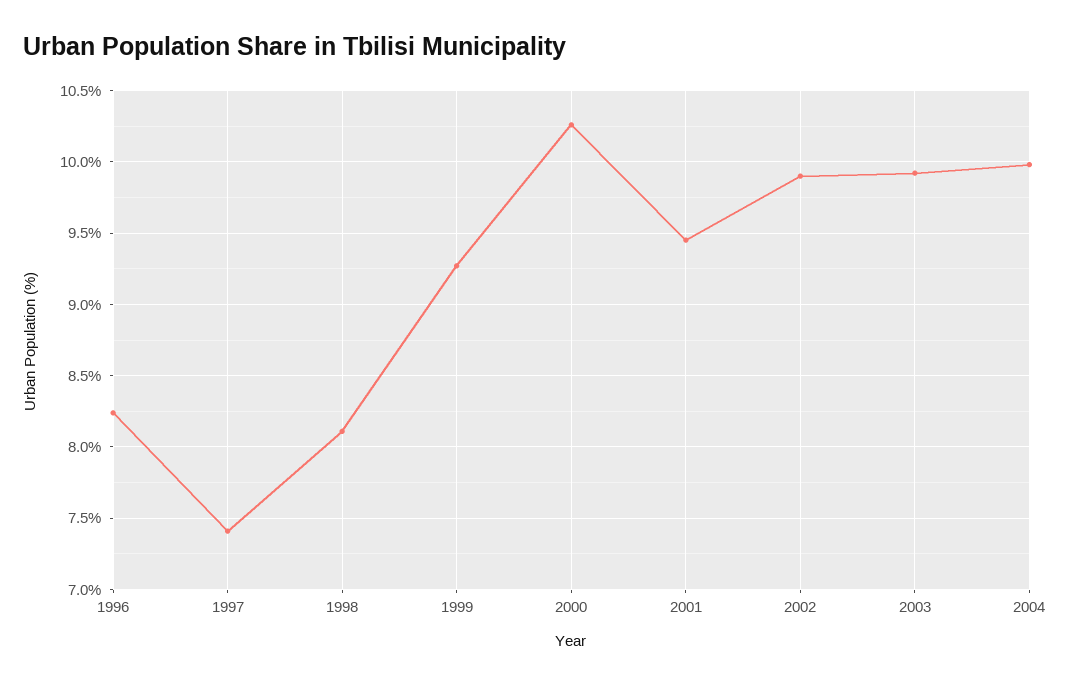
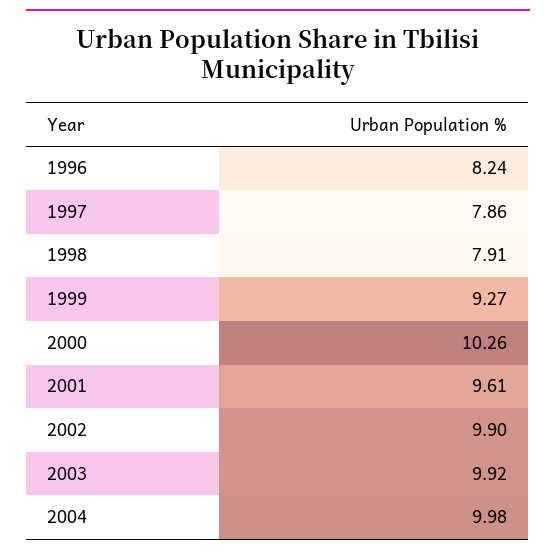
  {
    "1996": 8.24,
-   "1997": 7.4,
+   "1997": 7.86,
-   "1998": 8.1,
+   "1998": 7.91,
    "1999": 9.27,
    "2000": 10.26,
-   "2001": 9.45,
+   "2001": 9.61,
    "2002": 9.9,
    "2003": 9.92,
    "2004": 9.98
  }

